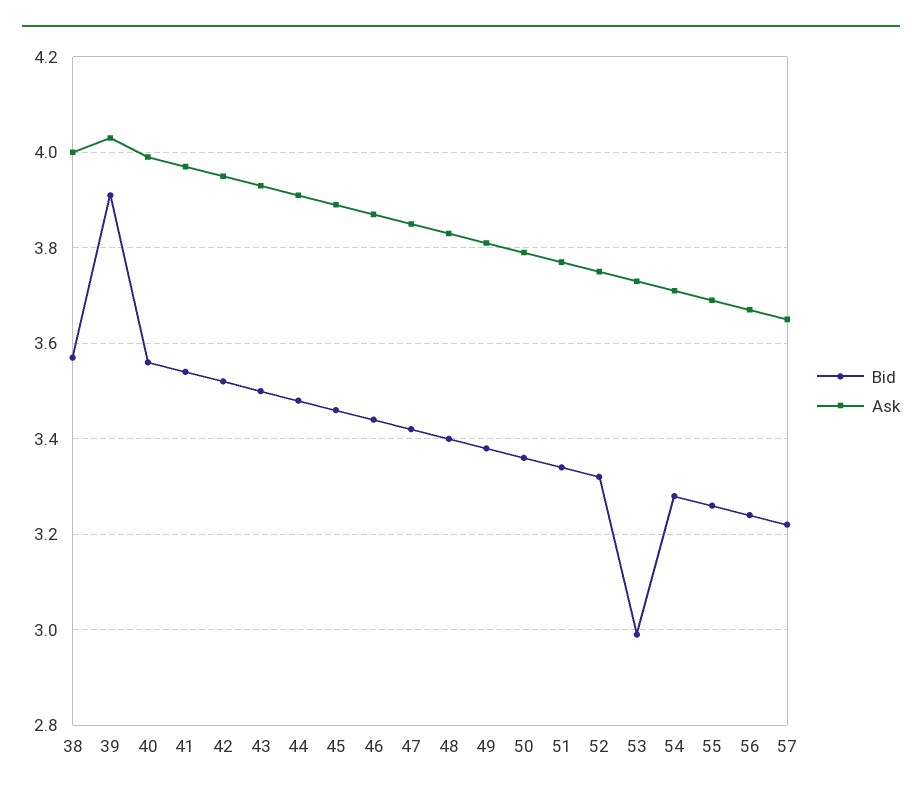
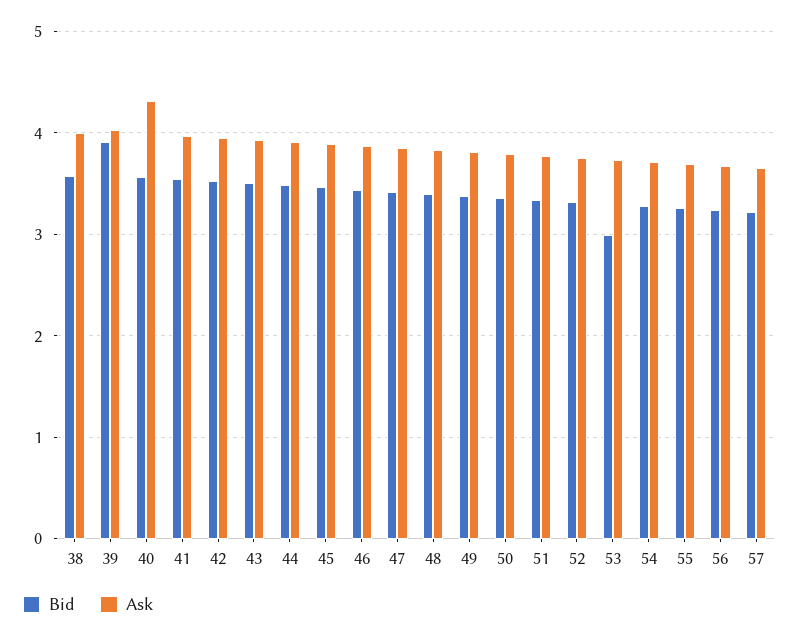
  {
    "Bid": {
      "38": 3.55,
      "39": 3.9,
      "40": 3.55,
      "41": 3.55,
      "42": 3.5,
      "43": 3.5,
      "44": 3.5,
      "45": 3.45,
      "46": 3.45,
      "47": 3.4,
      "48": 3.4,
      "49": 3.4,
      "50": 3.35,
      "51": 3.35,
      "52": 3.3,
      "53": 3,
      "54": 3.3,
      "55": 3.25,
      "56": 3.25,
      "57": 3.2
    },
    "Ask": {
      "38": 4,
      "39": 4.05,
-     "40": 4,
+     "40": 4.3,
      "41": 3.95,
      "42": 3.95,
      "43": 3.95,
      "44": 3.9,
      "45": 3.9,
      "46": 3.85,
      "47": 3.85,
      "48": 3.85,
      "49": 3.8,
      "50": 3.8,
      "51": 3.75,
      "52": 3.75,
      "53": 3.75,
      "54": 3.7,
      "55": 3.7,
      "56": 3.65,
      "57": 3.65
    }
  }

